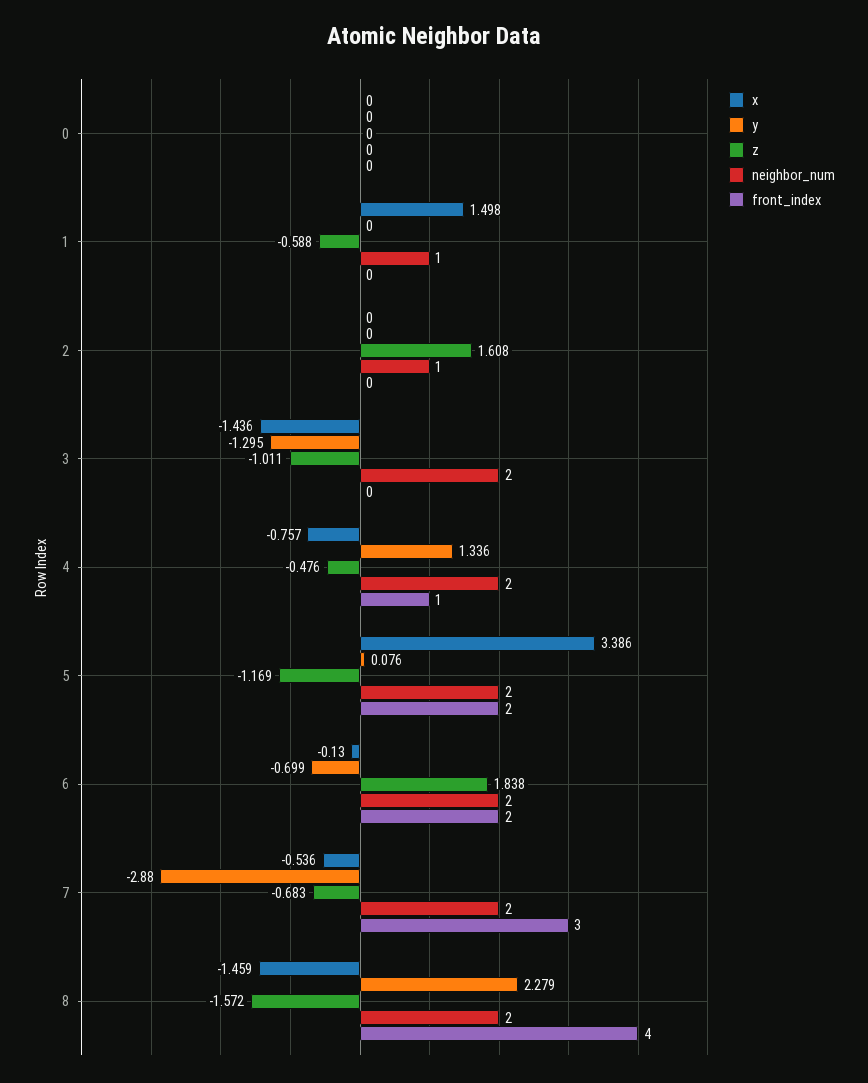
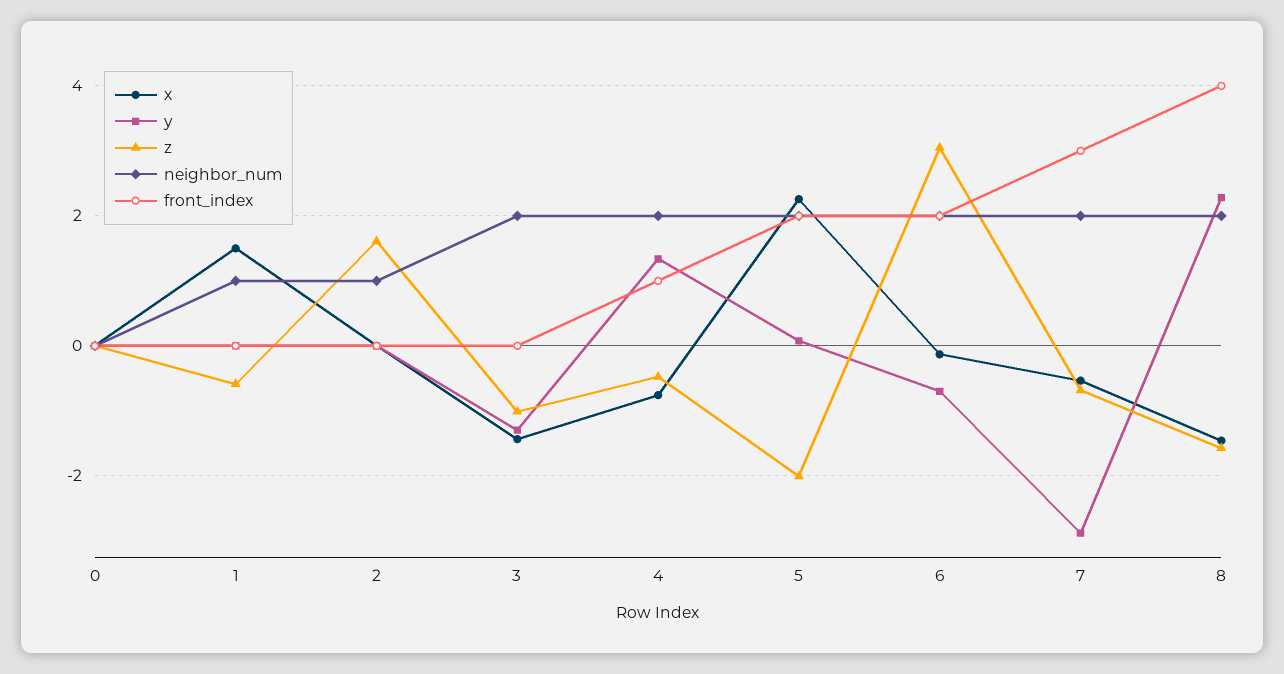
  {
    "x": {
      "0": 0,
      "1": 1.498,
      "2": 0,
      "3": -1.436,
      "4": -0.757,
-     "5": 3.386,
+     "5": 2.2,
      "6": -0.13,
      "7": -0.536,
      "8": -1.459
    },
    "y": {
      "0": 0,
      "1": 0,
      "2": 0,
      "3": -1.295,
      "4": 1.336,
      "5": 0.076,
      "6": -0.699,
      "7": -2.88,
      "8": 2.279
    },
    "z": {
      "0": 0,
      "1": -0.588,
      "2": 1.608,
      "3": -1.011,
      "4": -0.476,
-     "5": -1.169,
+     "5": -2,
-     "6": 1.838,
+     "6": 3,
      "7": -0.683,
      "8": -1.572
    },
    "neighbor_num": {
      "0": 0,
      "1": 1,
      "2": 1,
      "3": 2,
      "4": 2,
      "5": 2,
      "6": 2,
      "7": 2,
      "8": 2
    },
    "front_index": {
      "0": 0,
      "1": 0,
      "2": 0,
      "3": 0,
      "4": 1,
      "5": 2,
      "6": 2,
      "7": 3,
      "8": 4
    }
  }

